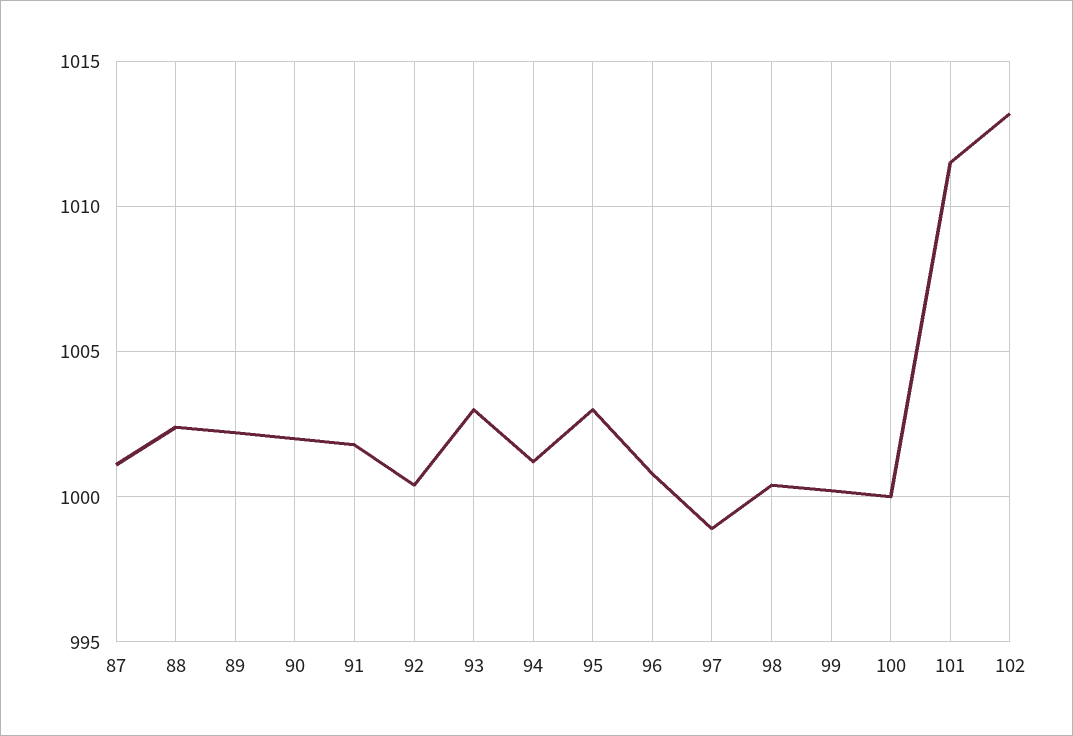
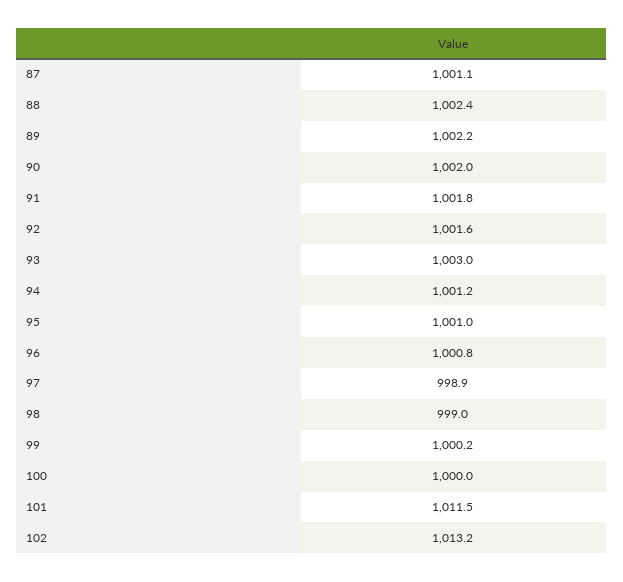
  {
    "87": 1001.1,
    "88": 1002.4,
    "89": 1002.2,
    "90": 1002,
    "91": 1001.8,
-   "92": 1000.5,
+   "92": 1001.6,
    "93": 1003,
    "94": 1001.2,
-   "95": 1003,
+   "95": 1001,
    "96": 1000.8,
    "97": 998.9,
-   "98": 1000.5,
+   "98": 999,
    "99": 1000.2,
    "100": 1000,
    "101": 1011.5,
    "102": 1013.2
  }

